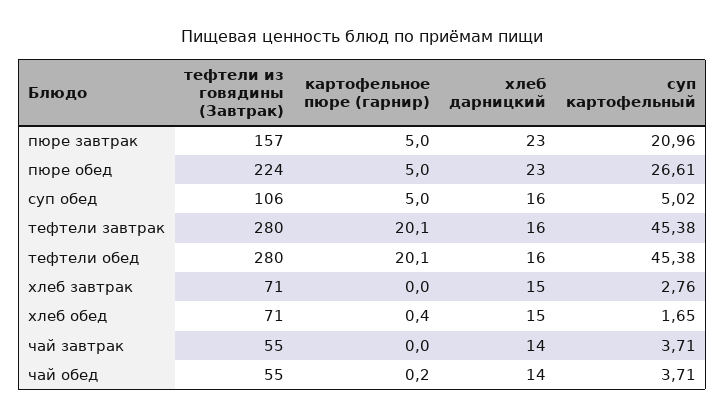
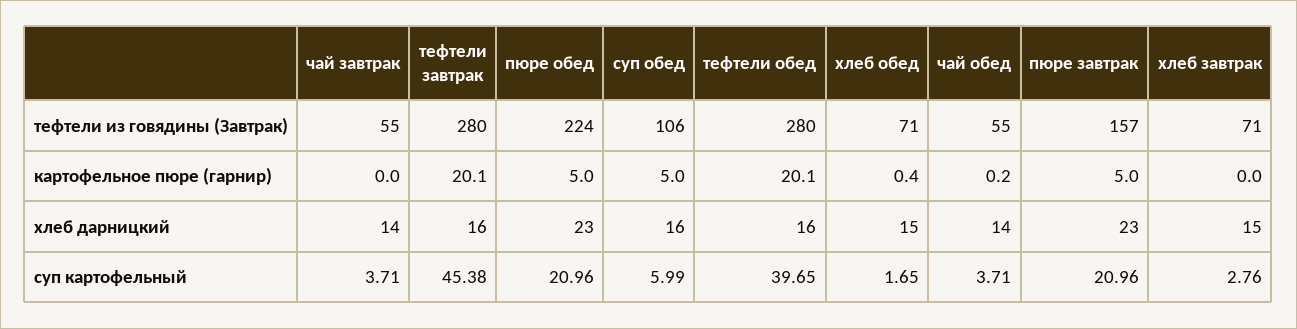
  {
    "тефтели из говядины (Завтрак)": {
      "пюре завтрак": 157,
      "пюре обед": 224,
      "суп обед": 106,
      "тефтели завтрак": 280,
      "тефтели обед": 280,
      "хлеб завтрак": 71,
      "хлеб обед": 71,
      "чай завтрак": 55,
      "чай обед": 55
    },
    "картофельное пюре (гарнир)": {
      "пюре завтрак": 5,
      "пюре обед": 5,
      "суп обед": 5,
      "тефтели завтрак": 20.1,
      "тефтели обед": 20.1,
      "хлеб завтрак": 0,
      "хлеб обед": 0.4,
      "чай завтрак": 0,
      "чай обед": 0.2
    },
    "хлеб дарницкий": {
      "пюре завтрак": 23,
      "пюре обед": 23,
      "суп обед": 16,
      "тефтели завтрак": 16,
      "тефтели обед": 16,
      "хлеб завтрак": 15,
      "хлеб обед": 15,
      "чай завтрак": 14,
      "чай обед": 14
    },
    "суп картофельный": {
      "пюре завтрак": 20.96,
-     "пюре обед": 26.61,
+     "пюре обед": 20.96,
-     "суп обед": 5.02,
+     "суп обед": 5.99,
      "тефтели завтрак": 45.38,
-     "тефтели обед": 45.38,
+     "тефтели обед": 39.65,
      "хлеб завтрак": 2.76,
      "хлеб обед": 1.65,
      "чай завтрак": 3.71,
      "чай обед": 3.71
    }
  }

